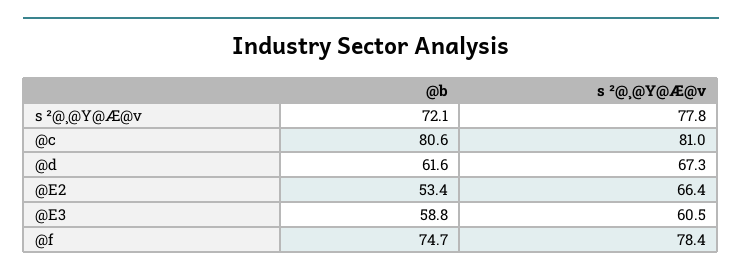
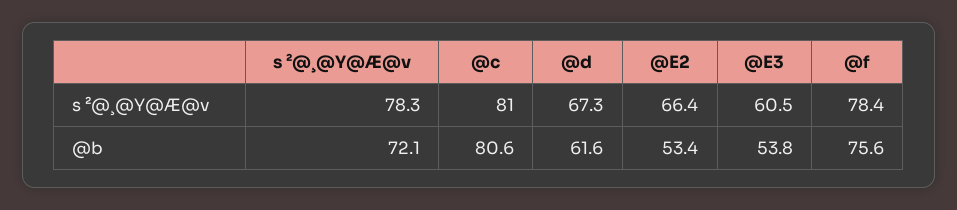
  {
    "@b": {
      "s ²@¸@Y@Æ@v": 72.1,
      "@c": 80.6,
      "@d": 61.6,
      "@E2": 53.4,
-     "@E3": 58.8,
+     "@E3": 53.8,
-     "@f": 74.7
+     "@f": 75.6
    },
    "s ²@¸@Y@Æ@v": {
-     "s ²@¸@Y@Æ@v": 77.8,
+     "s ²@¸@Y@Æ@v": 78.3,
      "@c": 81,
      "@d": 67.3,
      "@E2": 66.4,
      "@E3": 60.5,
      "@f": 78.4
    }
  }

